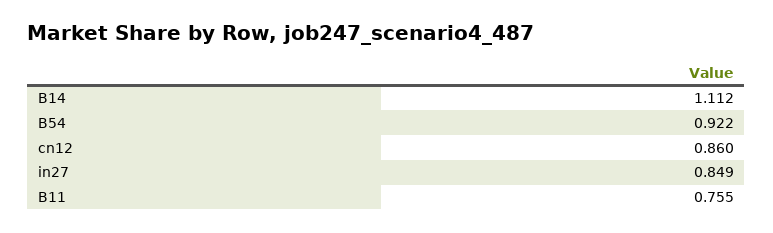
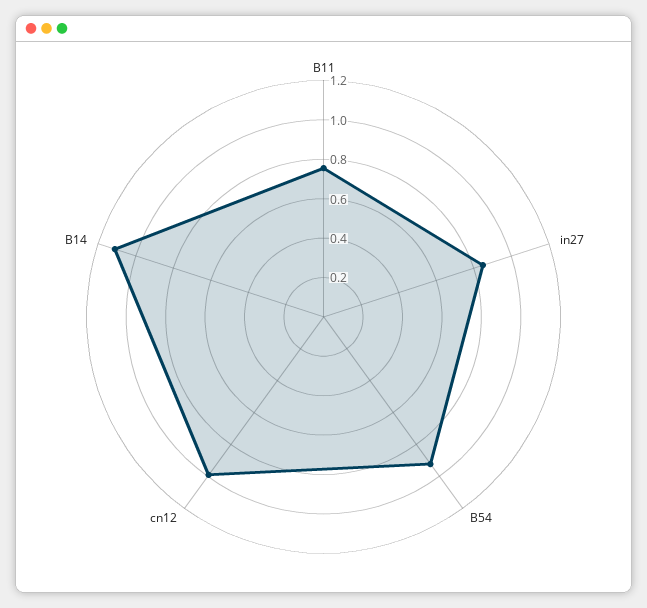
  {
    "B14": 1.112,
    "B54": 0.922,
-   "cn12": 0.86,
+   "cn12": 1,
    "in27": 0.849,
    "B11": 0.755
  }

